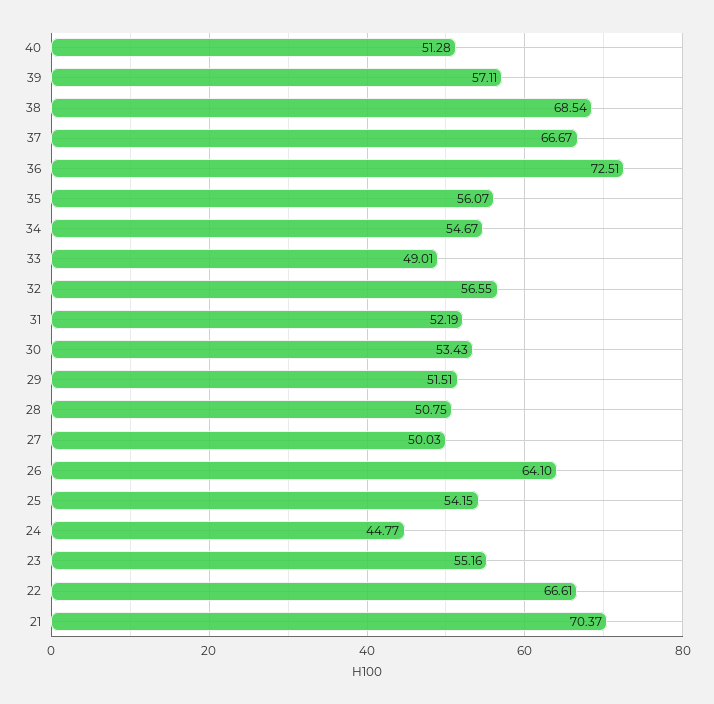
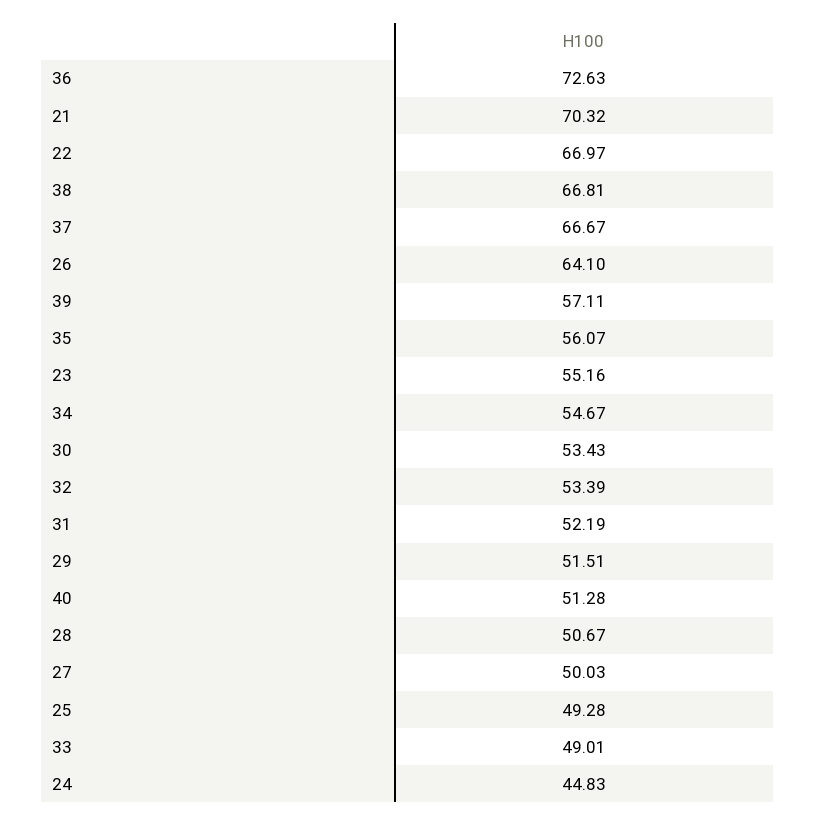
  {
    "40": 51.28,
    "39": 57.11,
-   "38": 68.54,
+   "38": 66.81,
    "37": 66.67,
-   "36": 72.51,
+   "36": 72.63,
    "35": 56.07,
    "34": 54.67,
    "33": 49.01,
-   "32": 56.55,
+   "32": 53.39,
    "31": 52.19,
    "30": 53.43,
    "29": 51.51,
-   "28": 50.75,
+   "28": 50.67,
    "27": 50.03,
    "26": 64.1,
-   "25": 54.15,
+   "25": 49.28,
-   "24": 44.77,
+   "24": 44.83,
    "23": 55.16,
-   "22": 66.61,
+   "22": 66.97,
-   "21": 70.37
+   "21": 70.32
  }

